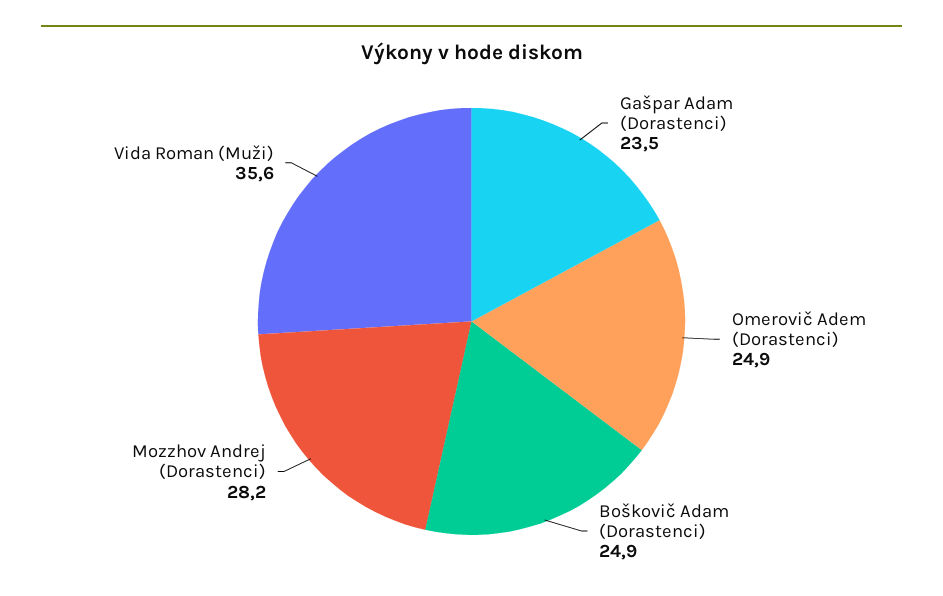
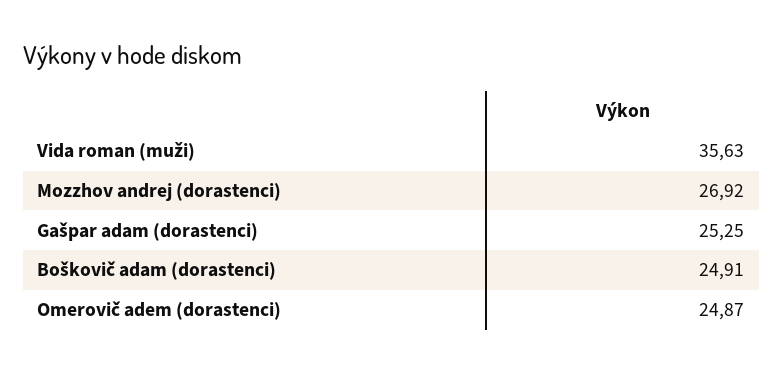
  {
-   "Gašpar Adam (Dorastenci)": 23.5,
+   "Gašpar Adam (Dorastenci)": 25.25,
    "Omerovič Adem (Dorastenci)": 24.87,
    "Boškovič Adam (Dorastenci)": 24.91,
-   "Mozzhov Andrej (Dorastenci)": 28.2,
+   "Mozzhov Andrej (Dorastenci)": 26.92,
    "Vida Roman (Muži)": 35.63
  }

